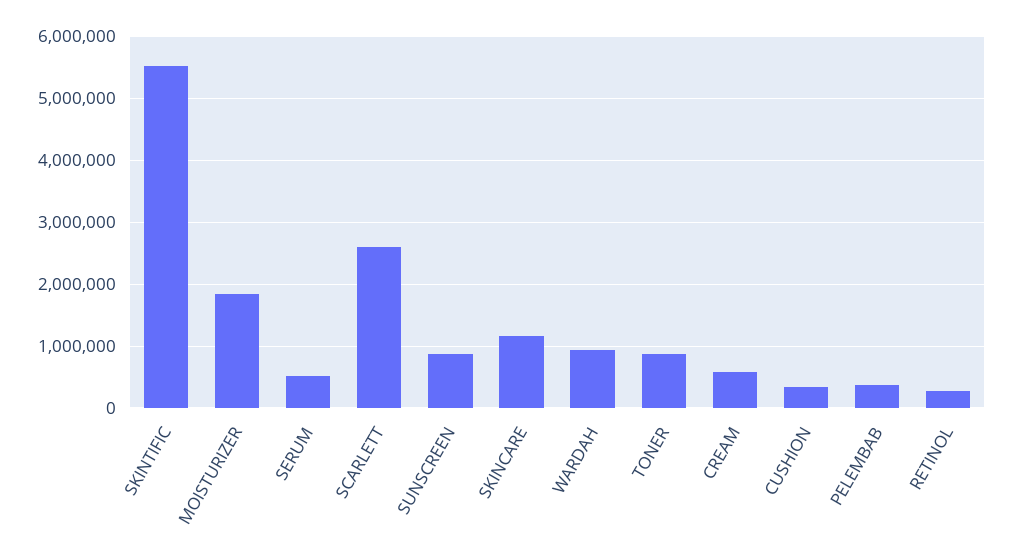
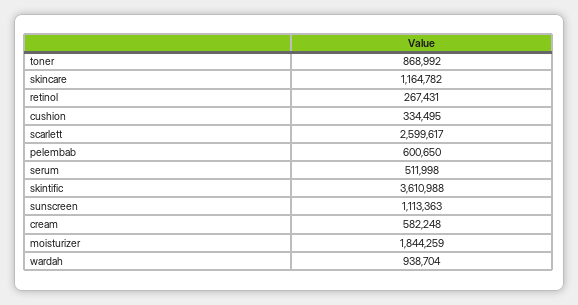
  {
-   "SKINTIFIC": 5500000,
+   "SKINTIFIC": 3610988,
    "MOISTURIZER": 1844259,
    "SERUM": 511998,
    "SCARLETT": 2599617,
-   "SUNSCREEN": 900000,
+   "SUNSCREEN": 1113363,
    "SKINCARE": 1164782,
    "WARDAH": 938704,
    "TONER": 868992,
    "CREAM": 582248,
    "CUSHION": 334495,
-   "PELEMBAB": 400000,
+   "PELEMBAB": 600650,
    "RETINOL": 267431
  }

